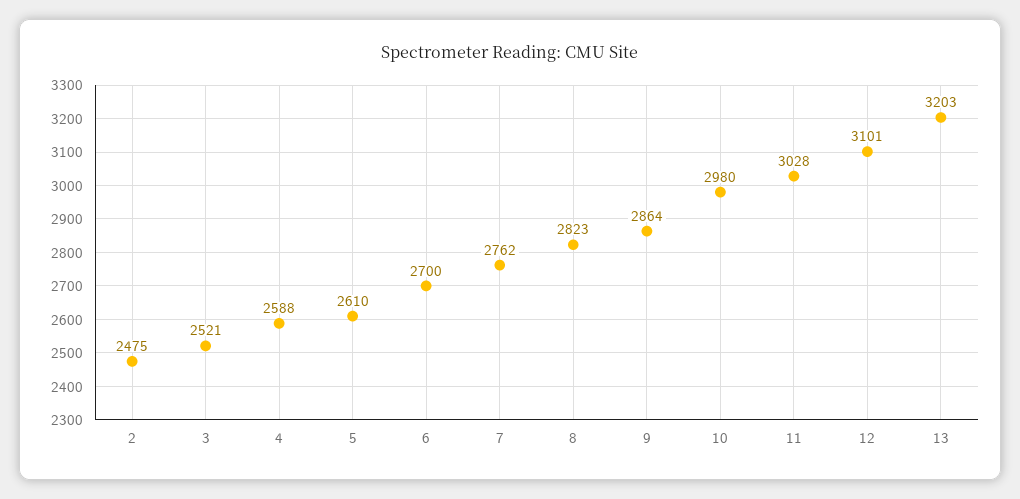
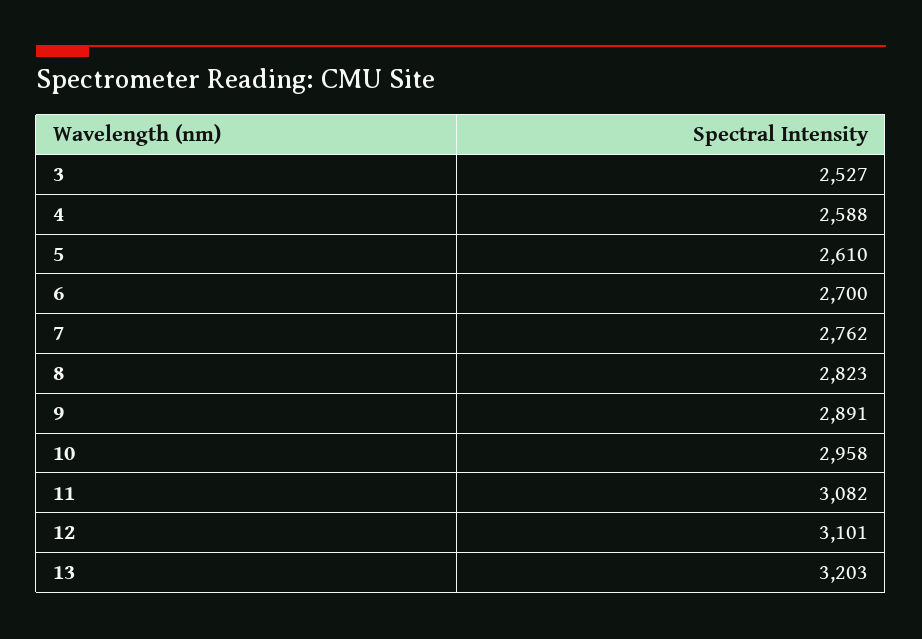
  {
-   "2": 2475,
-   "3": 2521,
+   "3": 2527,
    "4": 2588,
    "5": 2610,
    "6": 2700,
    "7": 2762,
    "8": 2823,
-   "9": 2864,
+   "9": 2891,
-   "10": 2980,
+   "10": 2958,
-   "11": 3028,
+   "11": 3082,
    "12": 3101,
    "13": 3203
  }

